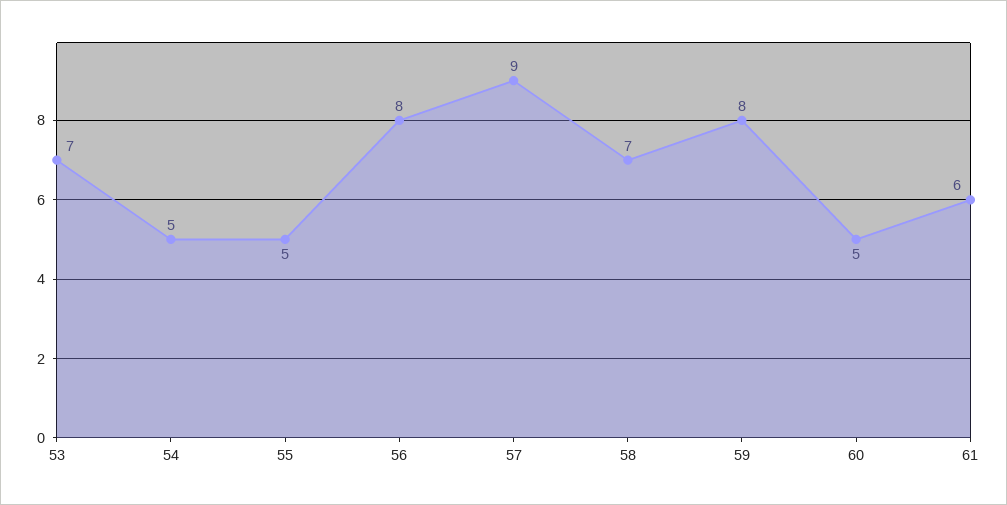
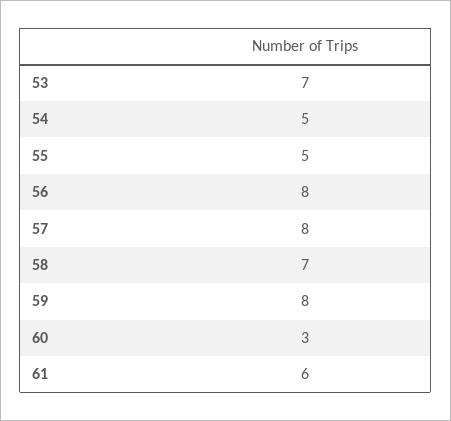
  {
    "53": 7,
    "54": 5,
    "55": 5,
    "56": 8,
-   "57": 9,
+   "57": 8,
    "58": 7,
    "59": 8,
-   "60": 5,
+   "60": 3,
    "61": 6
  }

